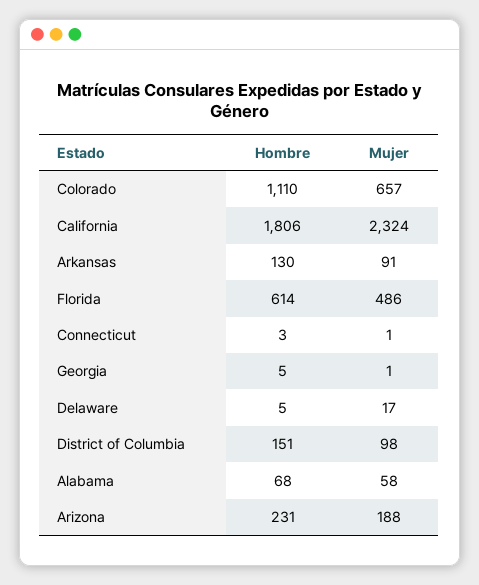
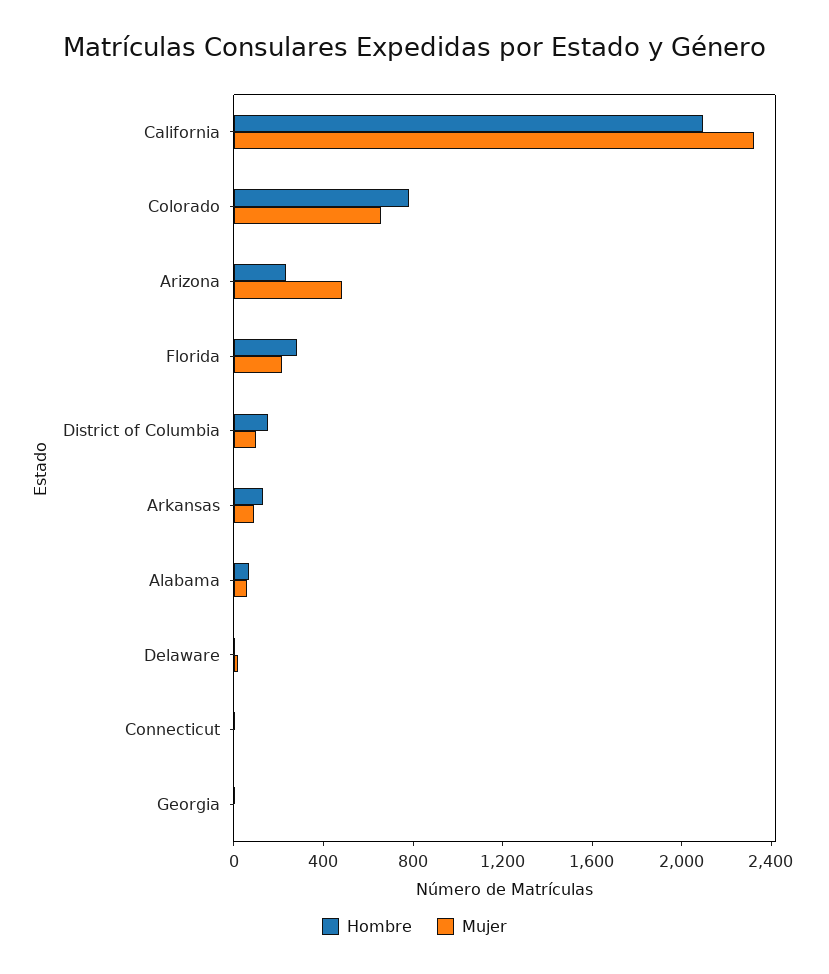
  {
    "Hombre": {
-     "Colorado": 1110,
+     "Colorado": 800,
-     "California": 1806,
+     "California": 2100,
      "Arkansas": 130,
-     "Florida": 614,
+     "Florida": 300,
      "Connecticut": 3,
      "Georgia": 5,
      "Delaware": 5,
      "District of Columbia": 151,
      "Alabama": 68,
      "Arizona": 231
    },
    "Mujer": {
      "Colorado": 657,
      "California": 2324,
      "Arkansas": 91,
-     "Florida": 486,
+     "Florida": 200,
      "Connecticut": 1,
      "Georgia": 1,
      "Delaware": 17,
      "District of Columbia": 98,
      "Alabama": 58,
-     "Arizona": 188
+     "Arizona": 500
    }
  }

